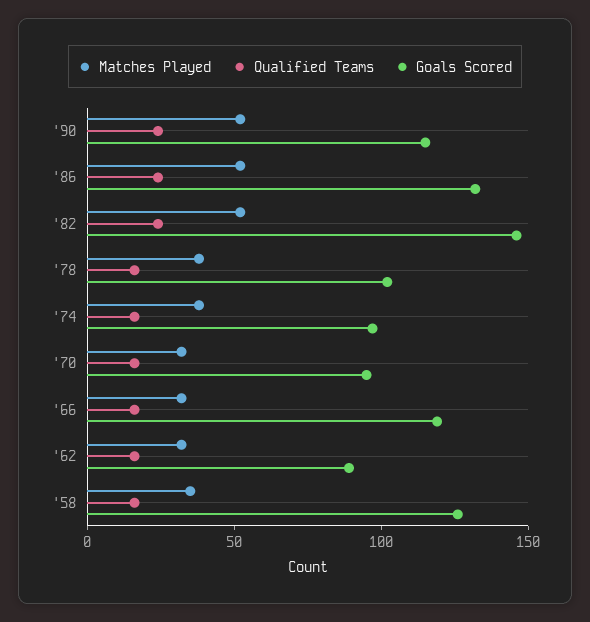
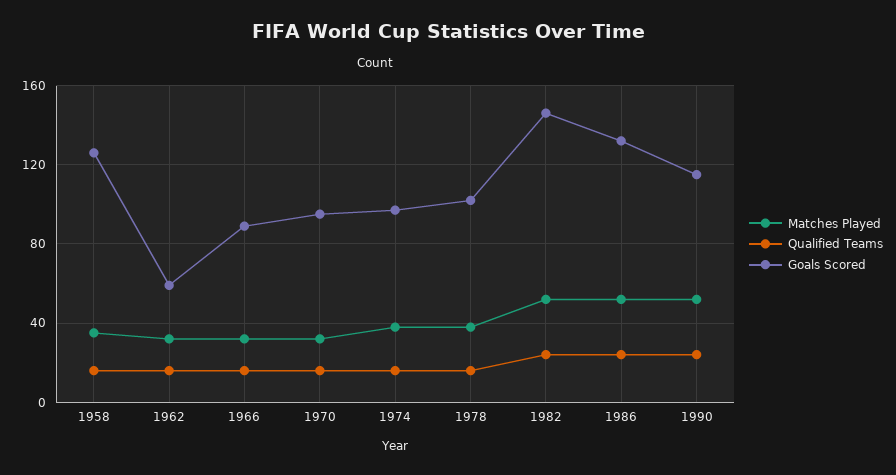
  {
    "Matches Played": {
      "'90": 50,
      "'86": 50,
      "'82": 50,
      "'78": 40,
      "'74": 40,
      "'70": 30,
      "'66": 30,
      "'62": 30,
      "'58": 35
    },
    "Qualified Teams": {
      "'90": 25,
      "'86": 25,
      "'82": 25,
      "'78": 15,
      "'74": 15,
      "'70": 15,
      "'66": 15,
      "'62": 15,
      "'58": 15
    },
    "Goals Scored": {
      "'90": 115,
      "'86": 130,
      "'82": 145,
      "'78": 100,
      "'74": 95,
      "'70": 95,
-     "'66": 120,
+     "'66": 90,
-     "'62": 90,
+     "'62": 60,
      "'58": 125
    }
  }

